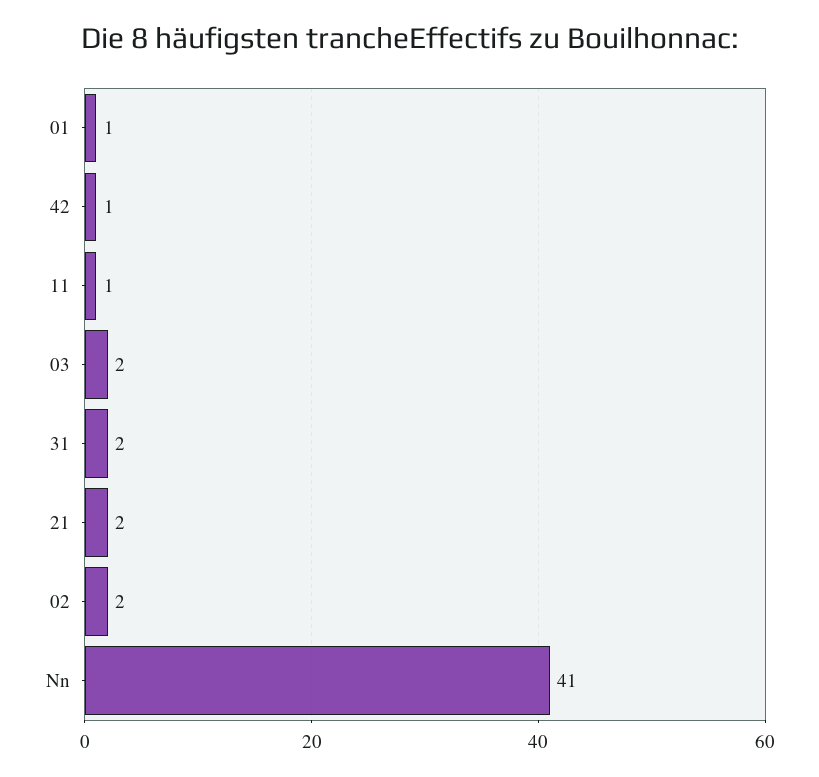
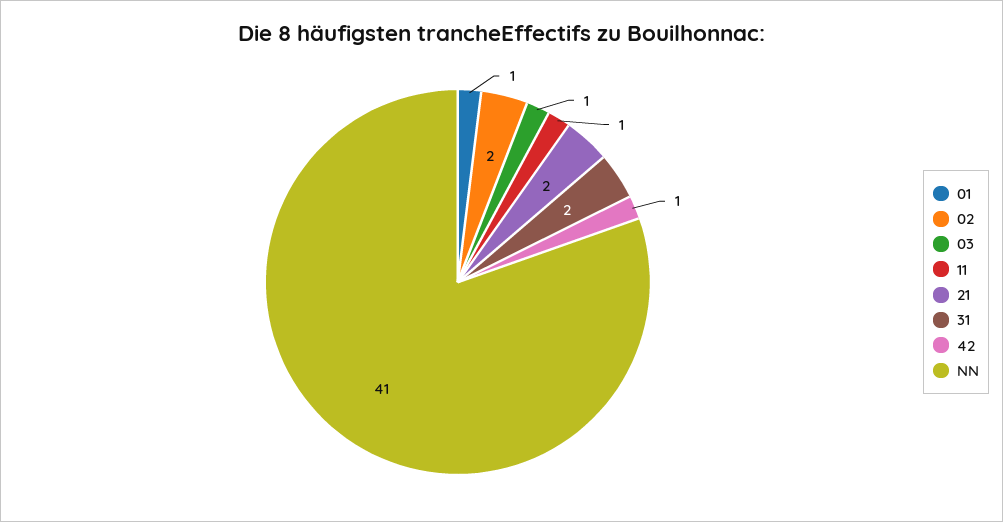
  {
    "01": 1,
    "42": 1,
    "11": 1,
-   "03": 2,
+   "03": 1,
    "31": 2,
    "21": 2,
    "02": 2,
    "Nn": 41
  }

